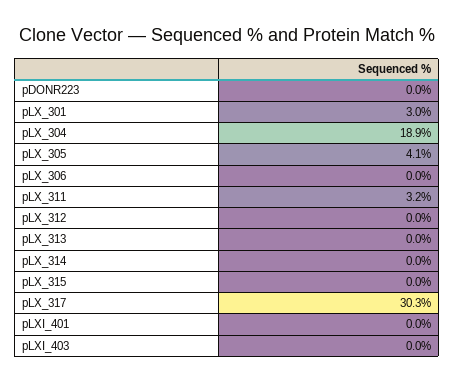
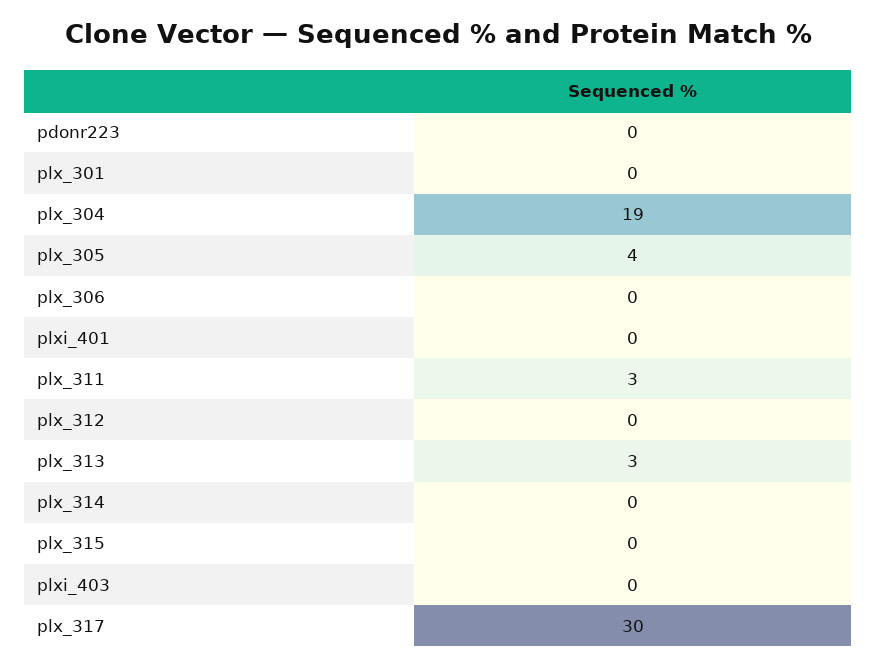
  {
    "pDONR223": 0,
-   "pLX_301": 3,
+   "pLX_301": 0,
    "pLX_304": 18.9,
    "pLX_305": 4.1,
    "pLX_306": 0,
    "pLX_311": 3.2,
    "pLX_312": 0,
-   "pLX_313": 0,
+   "pLX_313": 3,
    "pLX_314": 0,
    "pLX_315": 0,
    "pLX_317": 30.3,
    "pLXI_401": 0,
    "pLXI_403": 0
  }

